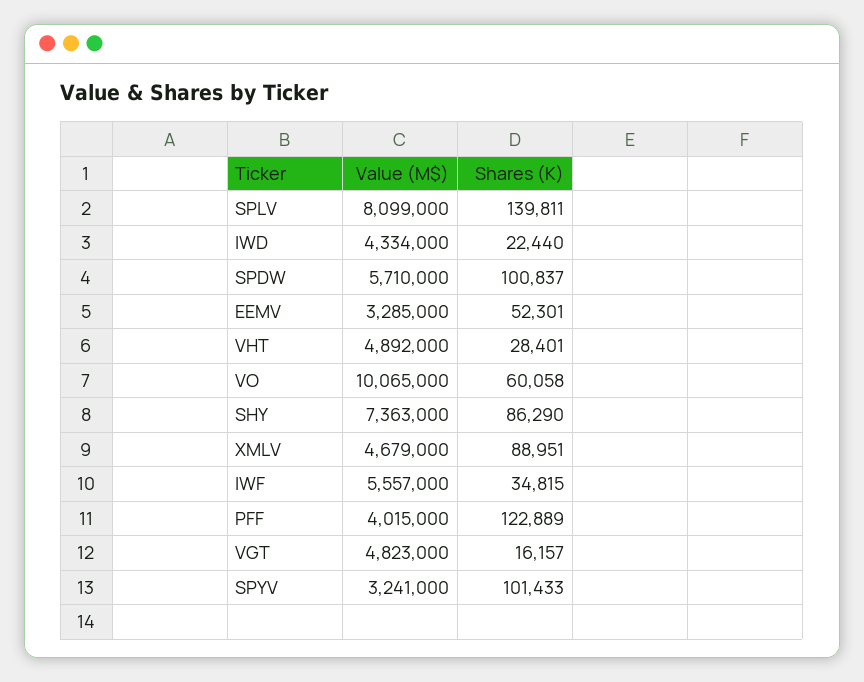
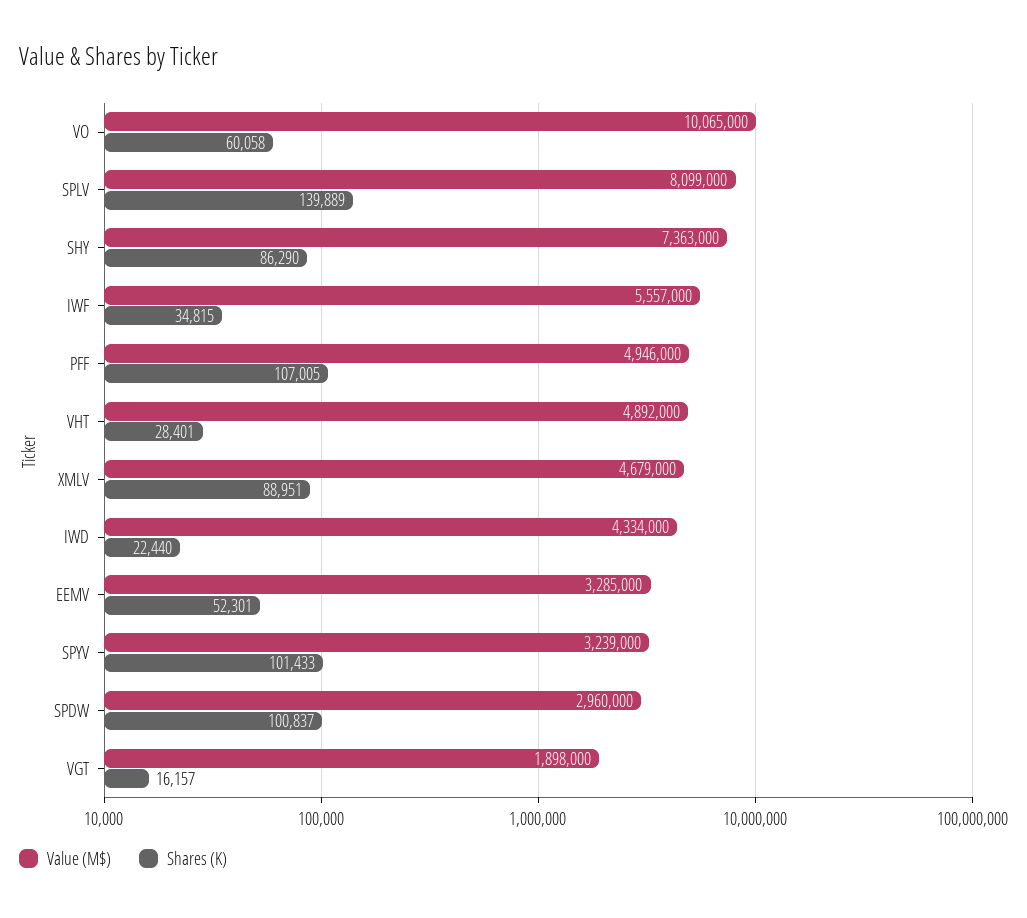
  {
    "Value (M$)": {
      "SPLV": 8099000,
      "IWD": 4334000,
-     "SPDW": 5710000,
+     "SPDW": 2960000,
      "EEMV": 3285000,
      "VHT": 4892000,
      "VO": 10065000,
      "SHY": 7363000,
      "XMLV": 4679000,
      "IWF": 5557000,
-     "PFF": 4015000,
+     "PFF": 4946000,
-     "VGT": 4823000,
+     "VGT": 1898000,
-     "SPYV": 3241000
+     "SPYV": 3239000
    },
    "Shares (K)": {
-     "SPLV": 139811,
+     "SPLV": 139889,
      "IWD": 22440,
      "SPDW": 100837,
      "EEMV": 52301,
      "VHT": 28401,
      "VO": 60058,
      "SHY": 86290,
      "XMLV": 88951,
      "IWF": 34815,
-     "PFF": 122889,
+     "PFF": 107005,
      "VGT": 16157,
      "SPYV": 101433
    }
  }

